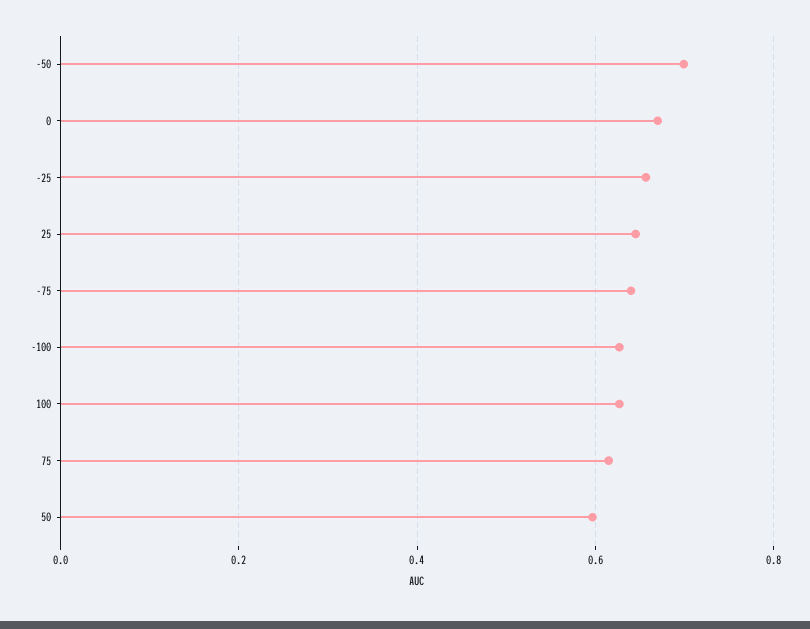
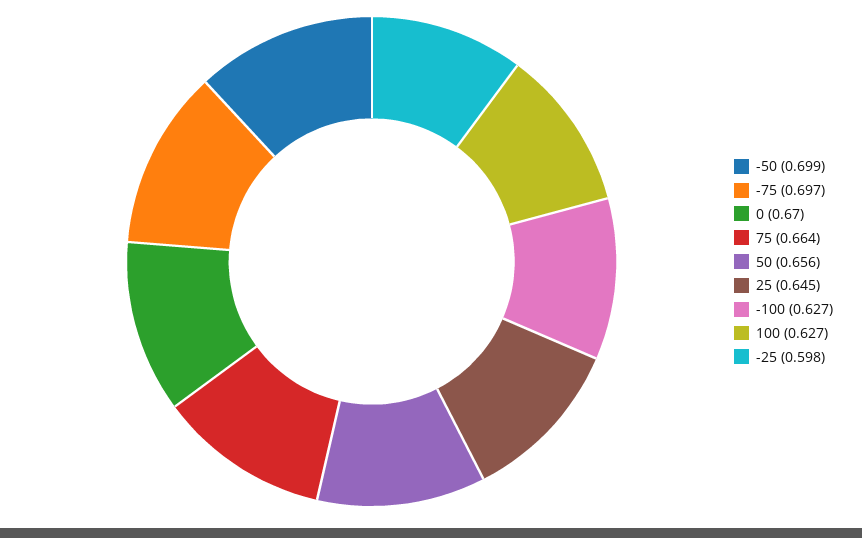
  {
    "-50": 0.699,
    "0": 0.67,
-   "-25": 0.66,
+   "-25": 0.598,
    "25": 0.645,
-   "-75": 0.64,
+   "-75": 0.697,
    "-100": 0.627,
    "100": 0.627,
-   "75": 0.62,
+   "75": 0.664,
-   "50": 0.6
+   "50": 0.656
  }

